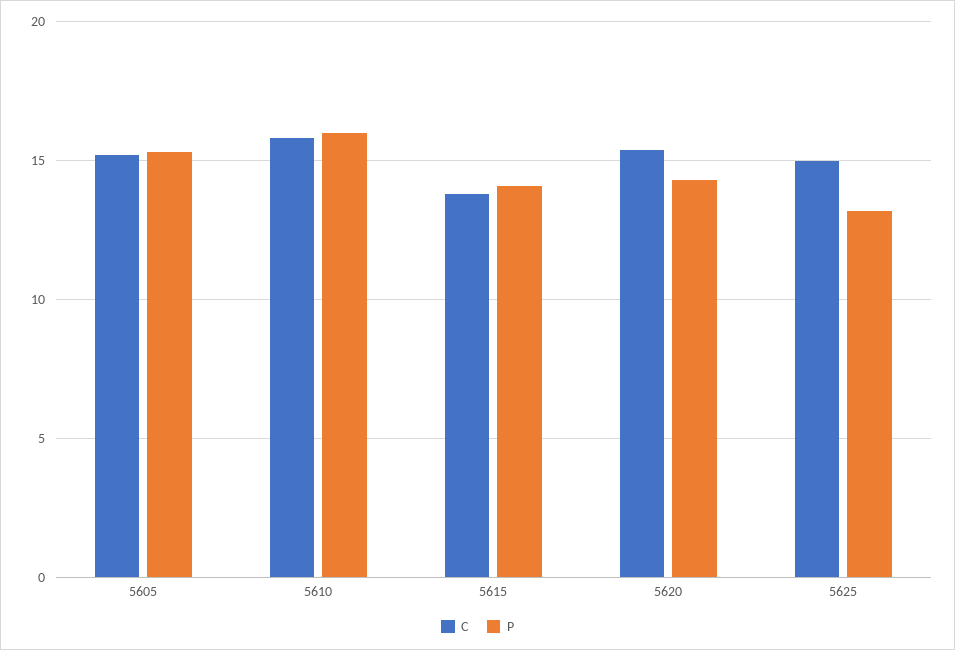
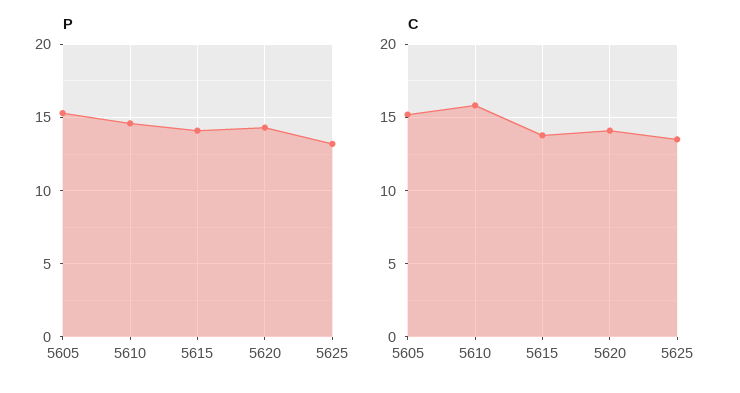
  {
    "C": {
      "5605": 15,
      "5610": 16,
      "5615": 14,
-     "5620": 15.5,
+     "5620": 14,
-     "5625": 15
+     "5625": 13.5
    },
    "P": {
      "5605": 15.5,
-     "5610": 16,
+     "5610": 14.5,
      "5615": 14,
      "5620": 14.5,
      "5625": 13
    }
  }

